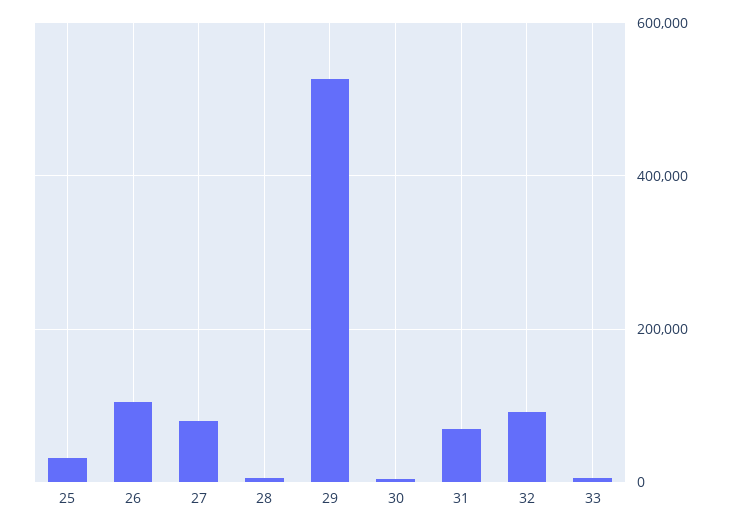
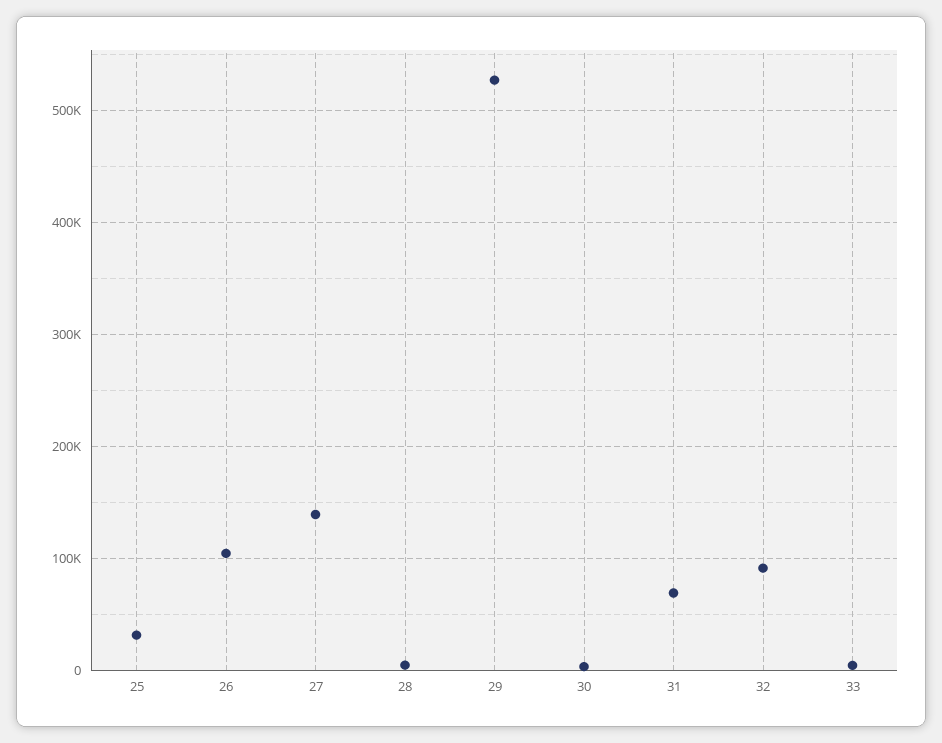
  {
    "25": 30000,
    "26": 100000,
-   "27": 80000,
+   "27": 140000,
    "28": 0,
    "29": 530000,
    "30": 0,
    "31": 70000,
    "32": 90000,
    "33": 0
  }

